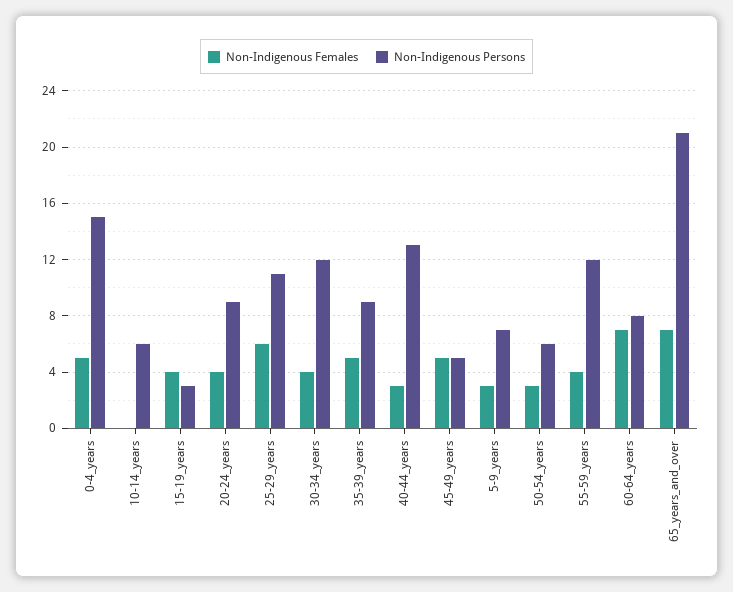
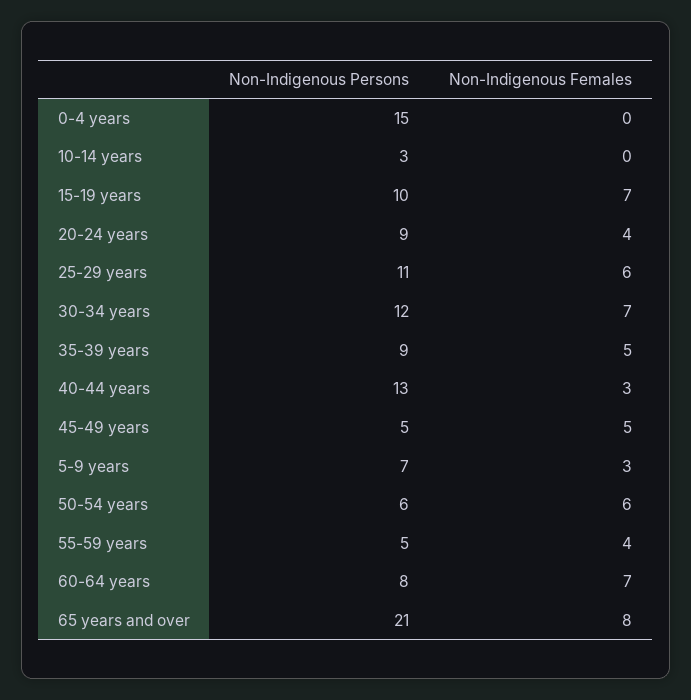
  {
    "Non-Indigenous Females": {
-     "0-4_years": 5,
+     "0-4_years": 0,
      "10-14_years": 0,
-     "15-19_years": 4,
+     "15-19_years": 7,
      "20-24_years": 4,
      "25-29_years": 6,
-     "30-34_years": 4,
+     "30-34_years": 7,
      "35-39_years": 5,
      "40-44_years": 3,
      "45-49_years": 5,
      "5-9_years": 3,
-     "50-54_years": 3,
+     "50-54_years": 6,
      "55-59_years": 4,
      "60-64_years": 7,
-     "65_years_and_over": 7
+     "65_years_and_over": 8
    },
    "Non-Indigenous Persons": {
      "0-4_years": 15,
-     "10-14_years": 6,
+     "10-14_years": 3,
-     "15-19_years": 3,
+     "15-19_years": 10,
      "20-24_years": 9,
      "25-29_years": 11,
      "30-34_years": 12,
      "35-39_years": 9,
      "40-44_years": 13,
      "45-49_years": 5,
      "5-9_years": 7,
      "50-54_years": 6,
-     "55-59_years": 12,
+     "55-59_years": 5,
      "60-64_years": 8,
      "65_years_and_over": 21
    }
  }

